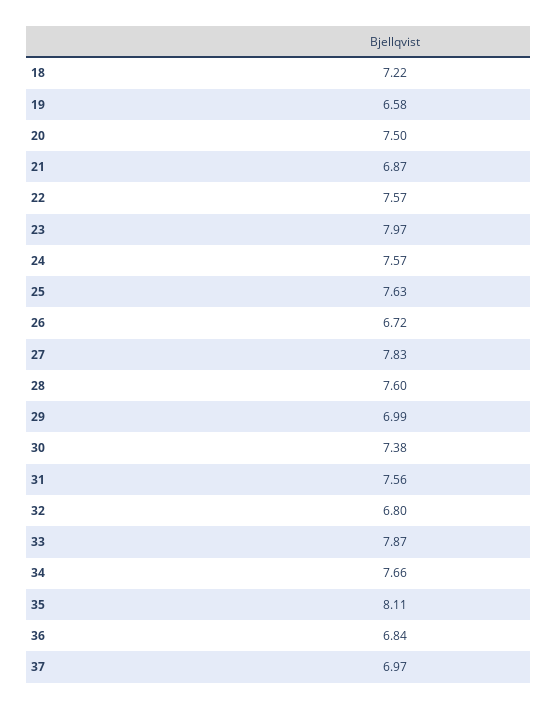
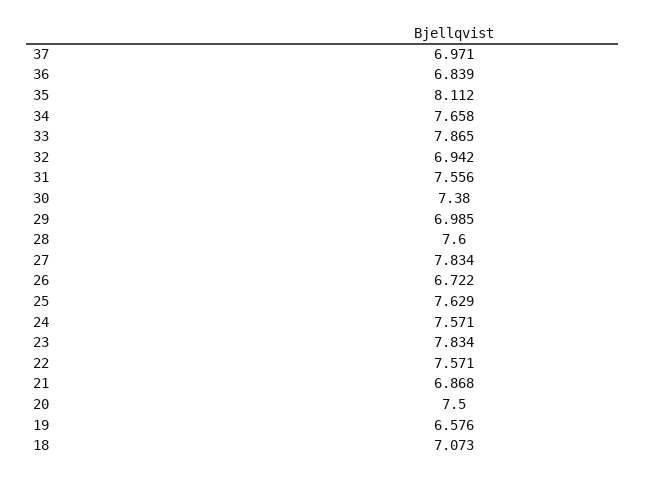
  {
-   "18": 7.22,
+   "18": 7.073,
    "19": 6.576,
    "20": 7.5,
    "21": 6.868,
    "22": 7.571,
-   "23": 7.97,
+   "23": 7.834,
    "24": 7.571,
    "25": 7.629,
    "26": 6.722,
    "27": 7.834,
    "28": 7.6,
    "29": 6.985,
    "30": 7.38,
    "31": 7.556,
-   "32": 6.8,
+   "32": 6.942,
    "33": 7.865,
    "34": 7.658,
    "35": 8.112,
    "36": 6.839,
    "37": 6.971
  }

